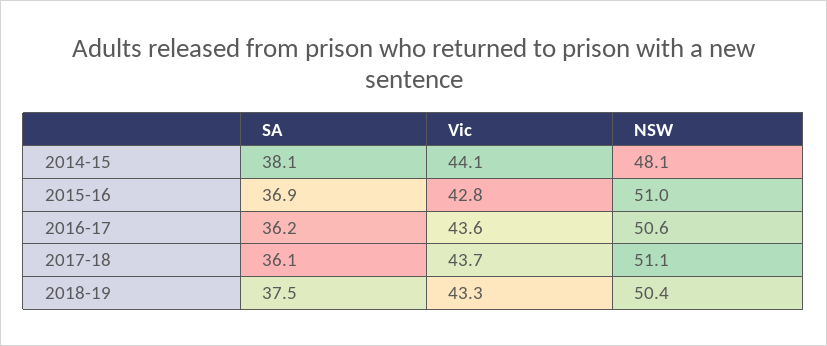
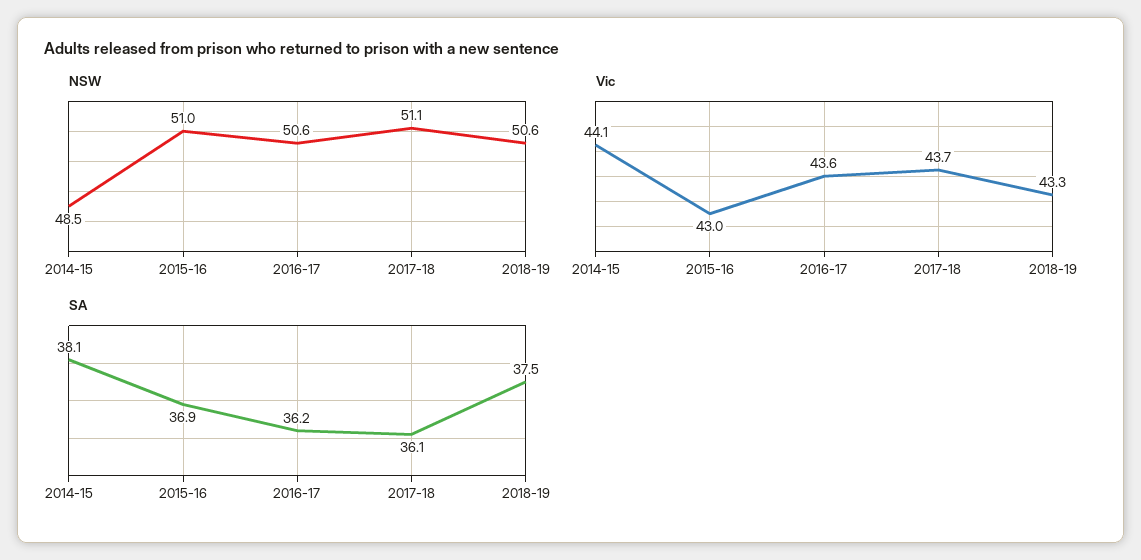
  {
    "SA": {
      "2014-15": 38.1,
      "2015-16": 36.9,
      "2016-17": 36.2,
      "2017-18": 36.1,
      "2018-19": 37.5
    },
    "Vic": {
      "2014-15": 44.1,
-     "2015-16": 42.8,
+     "2015-16": 43,
      "2016-17": 43.6,
      "2017-18": 43.7,
      "2018-19": 43.3
    },
    "NSW": {
-     "2014-15": 48.1,
+     "2014-15": 48.5,
      "2015-16": 51,
      "2016-17": 50.6,
      "2017-18": 51.1,
-     "2018-19": 50.4
+     "2018-19": 50.6
    }
  }

